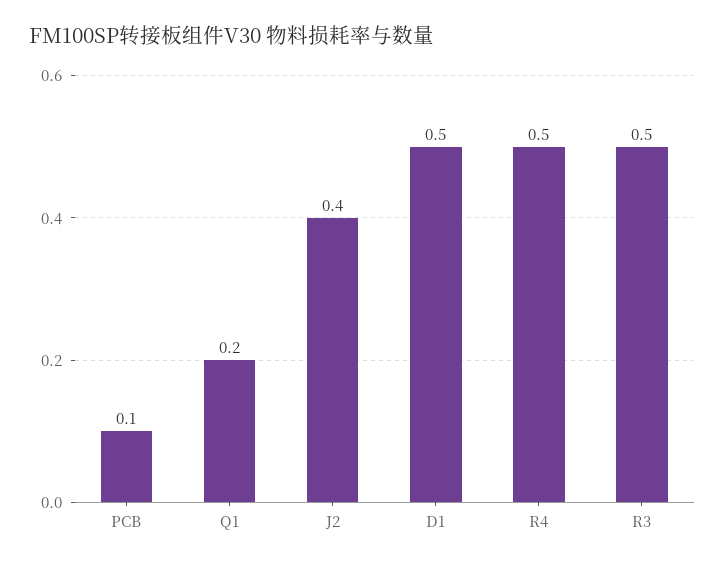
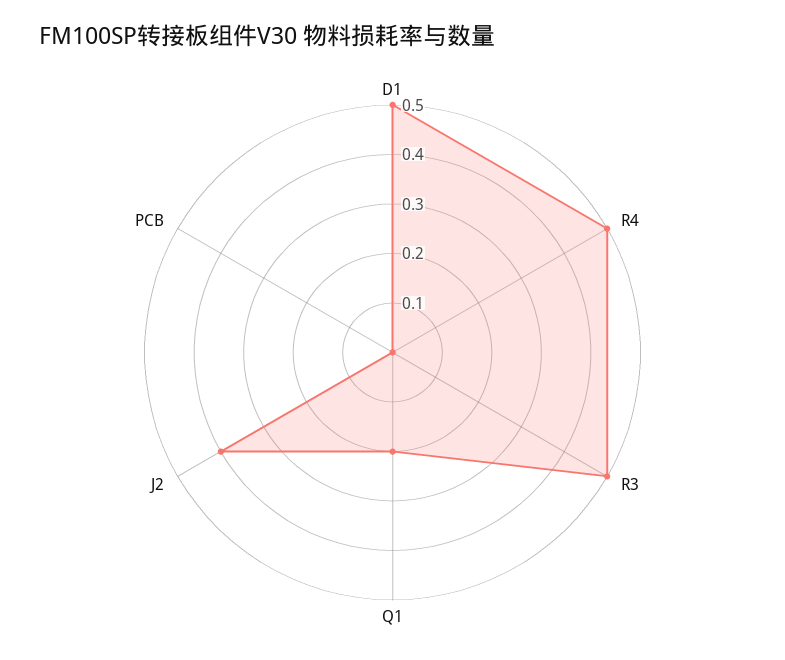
  {
-   "PCB": 0.1,
+   "PCB": 0,
    "Q1": 0.2,
    "J2": 0.4,
    "D1": 0.5,
    "R4": 0.5,
    "R3": 0.5
  }

